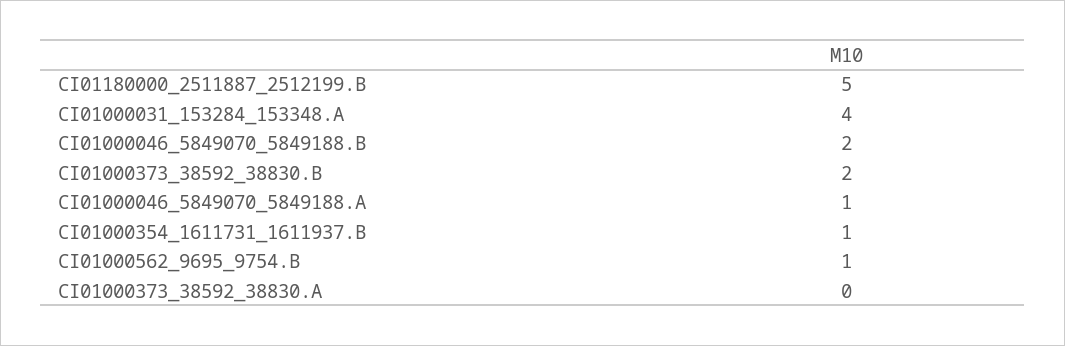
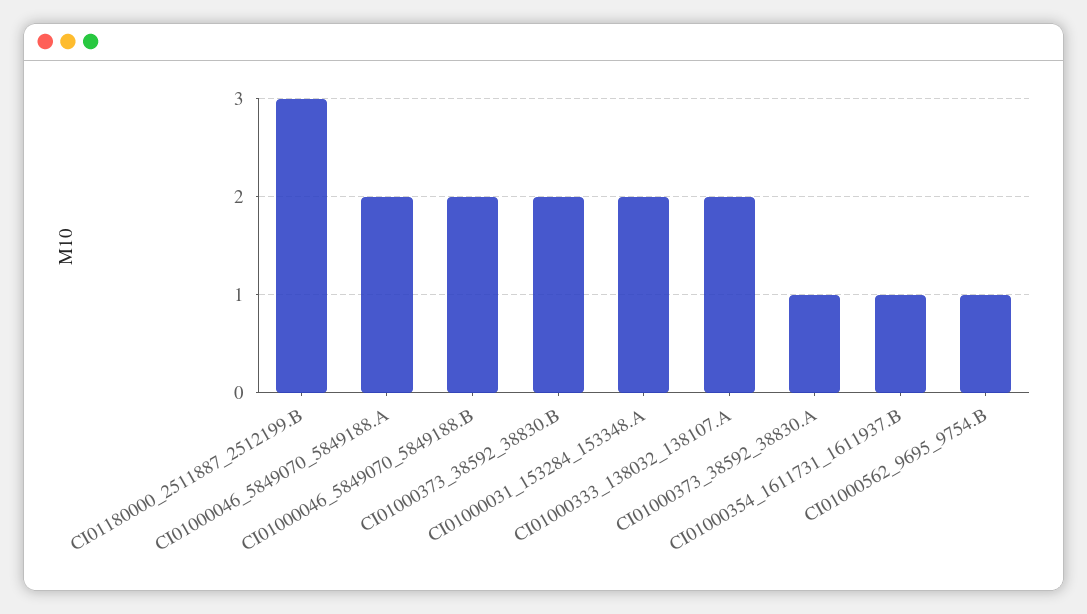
  {
-   "CI01180000_2511887_2512199.B": 5,
+   "CI01180000_2511887_2512199.B": 3,
-   "CI01000031_153284_153348.A": 4,
+   "CI01000031_153284_153348.A": 2,
    "CI01000046_5849070_5849188.B": 2,
    "CI01000373_38592_38830.B": 2,
-   "CI01000046_5849070_5849188.A": 1,
+   "CI01000046_5849070_5849188.A": 2,
    "CI01000354_1611731_1611937.B": 1,
    "CI01000562_9695_9754.B": 1,
-   "CI01000373_38592_38830.A": 0
+   "CI01000373_38592_38830.A": 1,
+   "CI01000333_138032_138107.A": 2
  }

